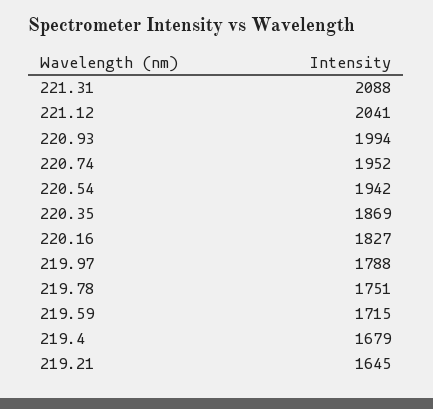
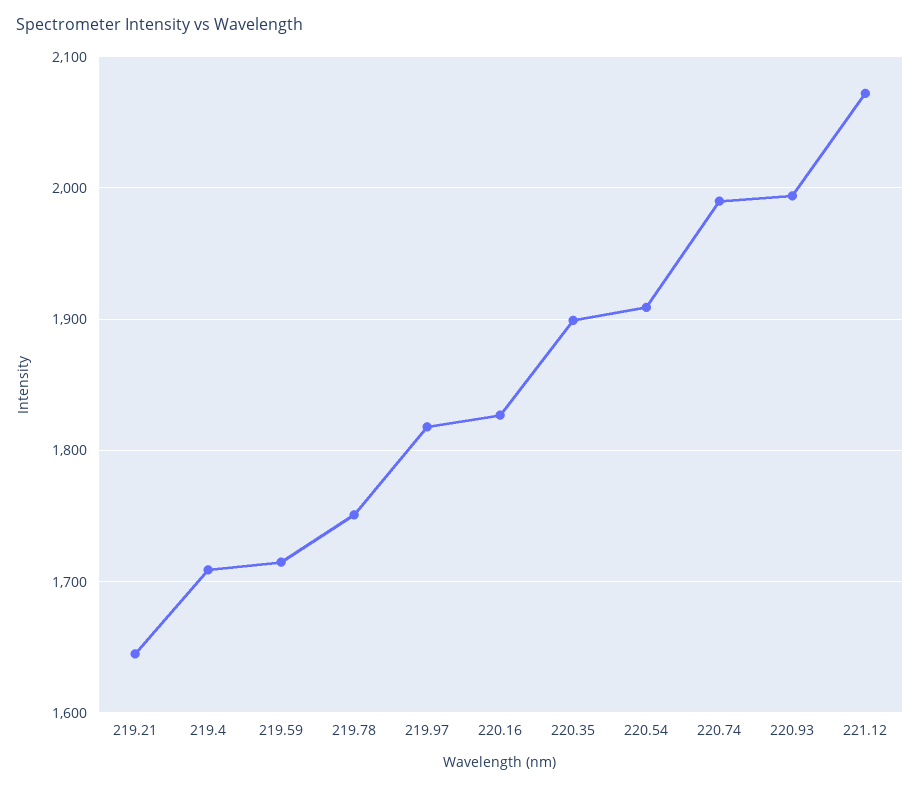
  {
-   "221.31": 2088,
-   "221.12": 2041,
+   "221.12": 2070,
    "220.93": 1994,
-   "220.74": 1952,
+   "220.74": 1990,
-   "220.54": 1942,
+   "220.54": 1910,
-   "220.35": 1869,
+   "220.35": 1900,
    "220.16": 1827,
-   "219.97": 1788,
+   "219.97": 1820,
    "219.78": 1751,
    "219.59": 1715,
-   "219.4": 1679,
+   "219.4": 1710,
    "219.21": 1645
  }

